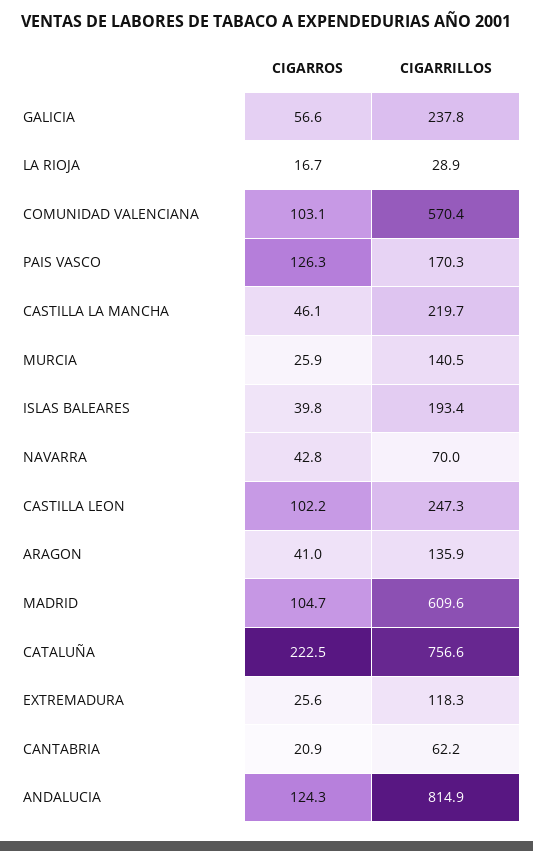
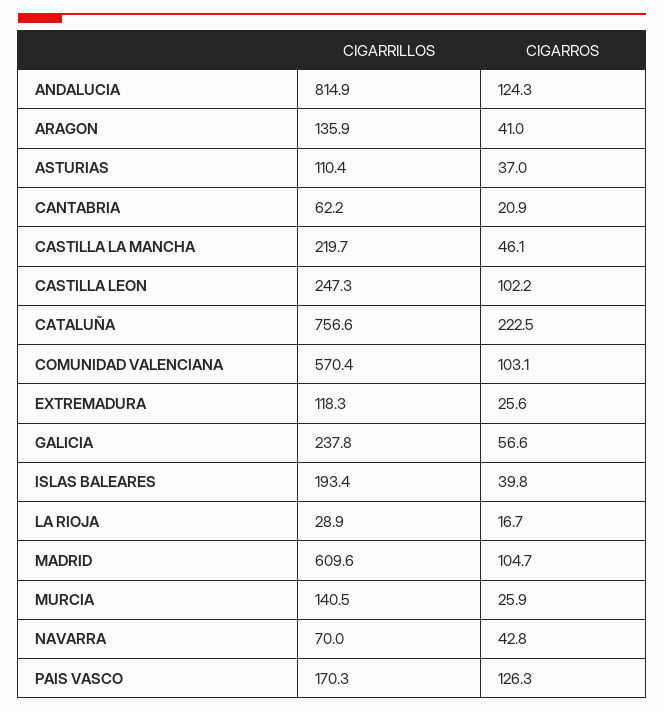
  {
    "CIGARROS": {
      "GALICIA": 56.6,
      "LA RIOJA": 16.7,
      "COMUNIDAD VALENCIANA": 103.1,
      "PAIS VASCO": 126.3,
      "CASTILLA LA MANCHA": 46.1,
      "MURCIA": 25.9,
      "ISLAS BALEARES": 39.8,
      "NAVARRA": 42.8,
      "CASTILLA LEON": 102.2,
      "ARAGON": 41,
      "MADRID": 104.7,
      "CATALUÑA": 222.5,
      "EXTREMADURA": 25.6,
      "CANTABRIA": 20.9,
-     "ANDALUCIA": 124.3
+     "ANDALUCIA": 124.3,
+     "ASTURIAS": 37
    },
    "CIGARRILLOS": {
      "GALICIA": 237.8,
      "LA RIOJA": 28.9,
      "COMUNIDAD VALENCIANA": 570.4,
      "PAIS VASCO": 170.3,
      "CASTILLA LA MANCHA": 219.7,
      "MURCIA": 140.5,
      "ISLAS BALEARES": 193.4,
      "NAVARRA": 70,
      "CASTILLA LEON": 247.3,
      "ARAGON": 135.9,
      "MADRID": 609.6,
      "CATALUÑA": 756.6,
      "EXTREMADURA": 118.3,
      "CANTABRIA": 62.2,
-     "ANDALUCIA": 814.9
+     "ANDALUCIA": 814.9,
+     "ASTURIAS": 110.4
    }
  }

